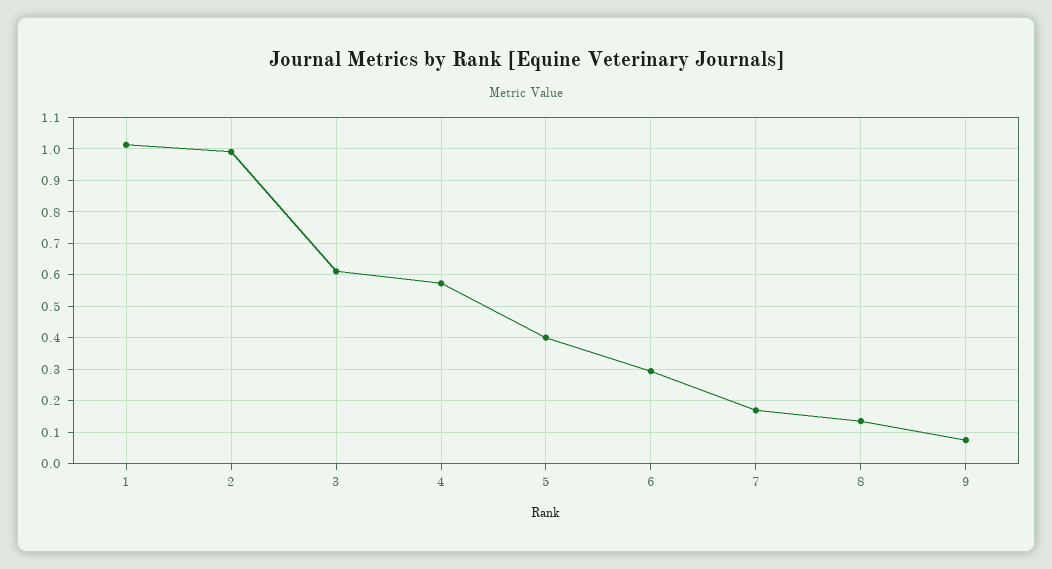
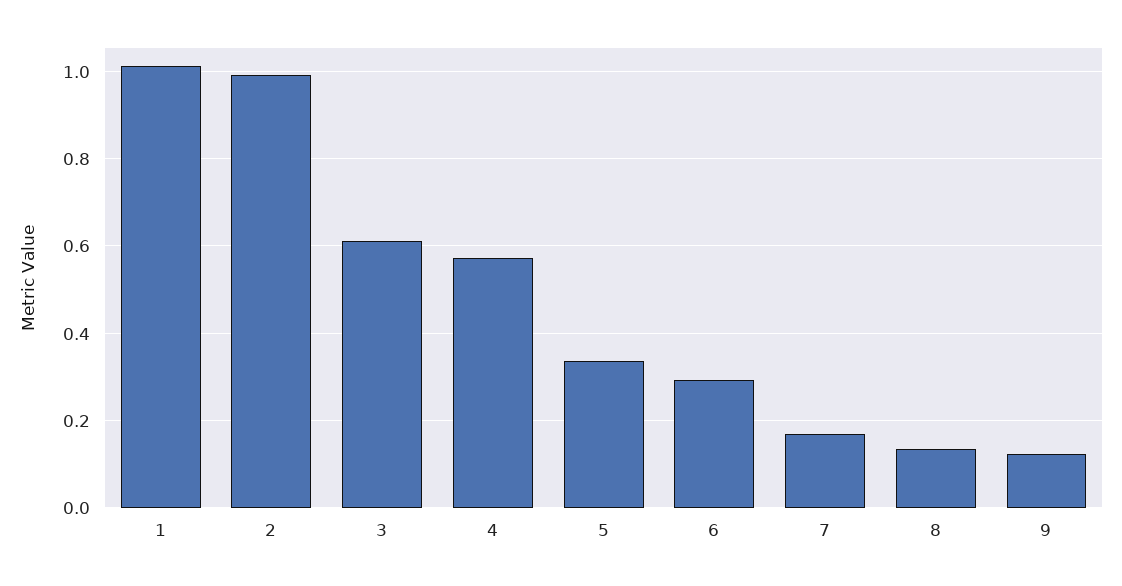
  {
    "1": 1.02,
    "2": 1,
    "3": 0.62,
    "4": 0.58,
-   "5": 0.4,
+   "5": 0.34,
    "6": 0.3,
    "7": 0.16,
    "8": 0.14,
-   "9": 0.08
+   "9": 0.12
  }

